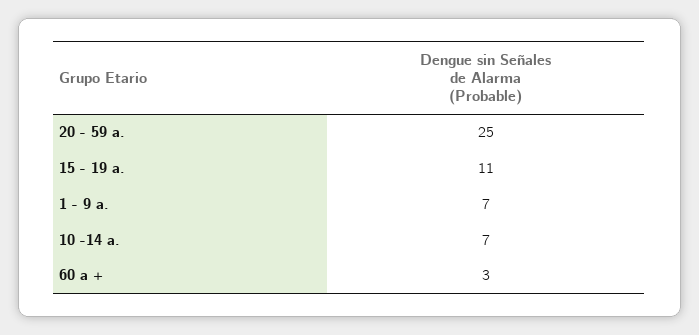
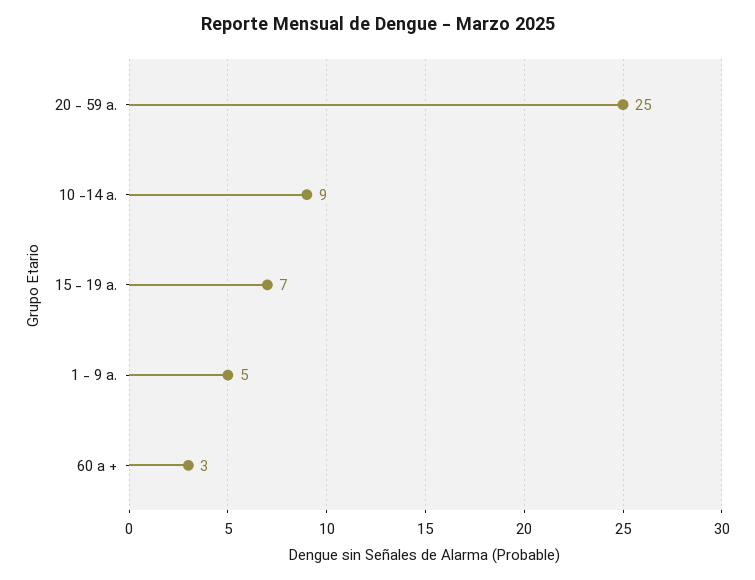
  {
    "20 - 59 a.": 25,
-   "15 - 19 a.": 11,
+   "15 - 19 a.": 7,
-   "1 - 9 a.": 7,
+   "1 - 9 a.": 5,
-   "10 -14 a.": 7,
+   "10 -14 a.": 9,
    "60 a +": 3
  }

